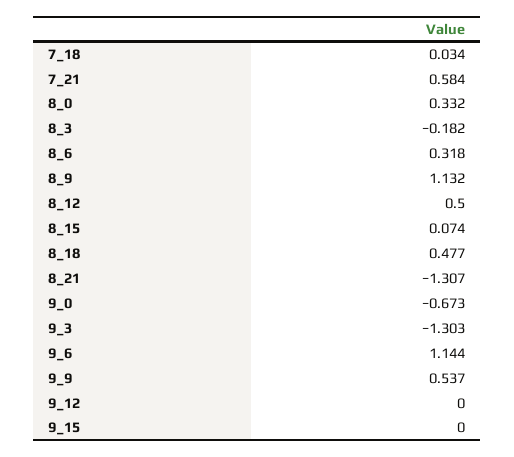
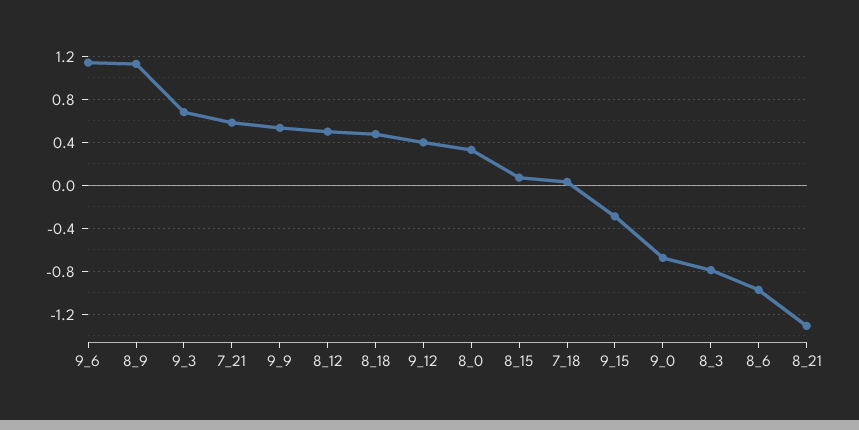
  {
    "7_18": 0.034,
    "7_21": 0.584,
    "8_0": 0.332,
-   "8_3": -0.182,
+   "8_3": -0.8,
-   "8_6": 0.318,
+   "8_6": -1,
    "8_9": 1.132,
    "8_12": 0.5,
    "8_15": 0.074,
    "8_18": 0.477,
    "8_21": -1.307,
    "9_0": -0.673,
-   "9_3": -1.303,
+   "9_3": 0.7,
    "9_6": 1.144,
    "9_9": 0.537,
-   "9_12": 0,
+   "9_12": 0.4,
-   "9_15": 0
+   "9_15": -0.3
  }

